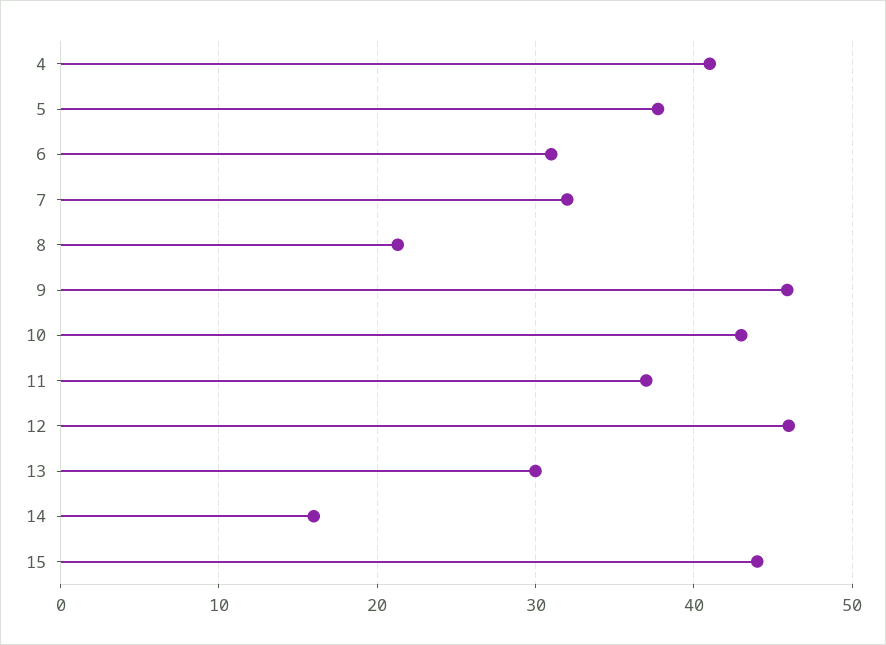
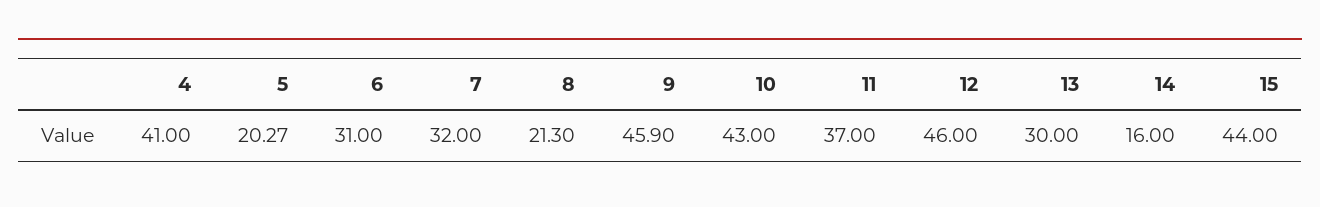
  {
    "4": 41,
-   "5": 38,
+   "5": 20.27,
    "6": 31,
    "7": 32,
    "8": 21.3,
    "9": 45.9,
    "10": 43,
    "11": 37,
    "12": 46,
    "13": 30,
    "14": 16,
    "15": 44
  }

